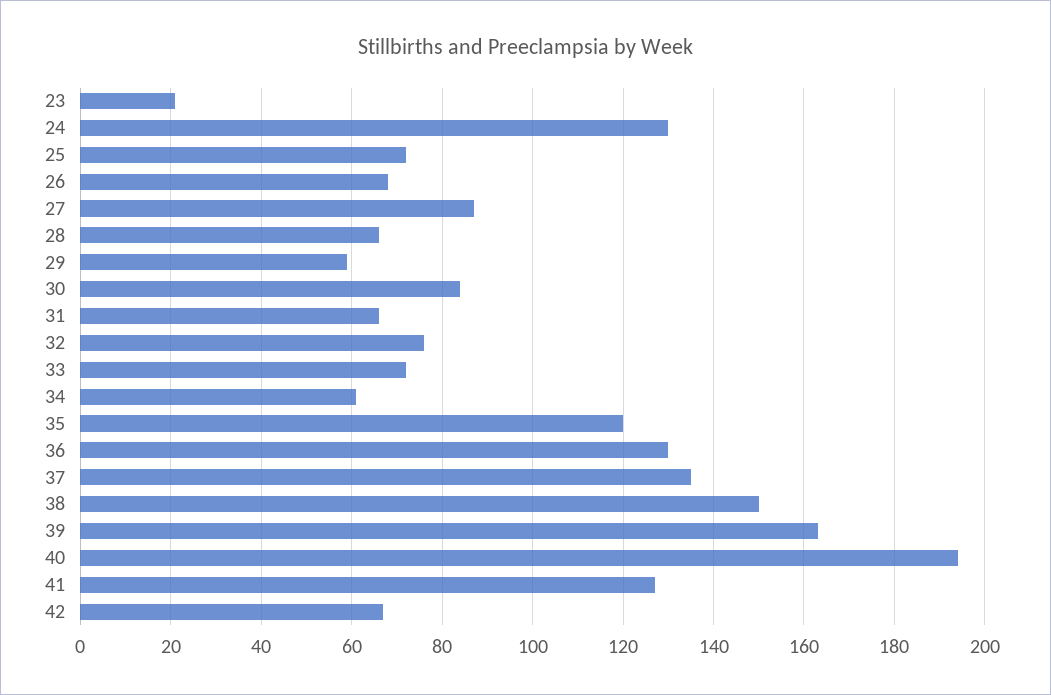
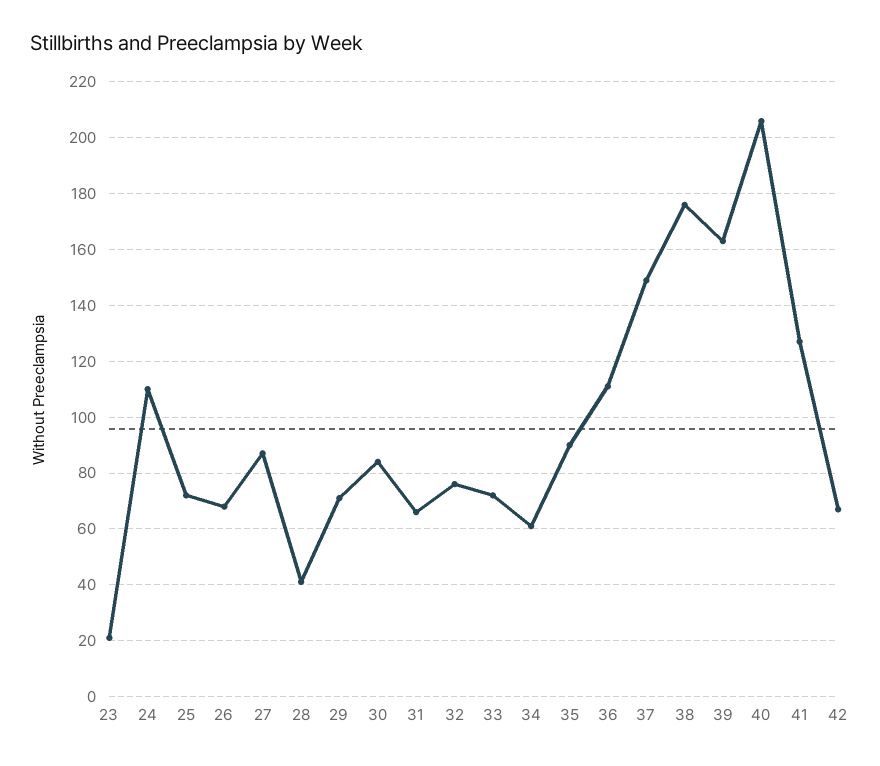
  {
    "23": 20,
-   "24": 130,
+   "24": 110,
    "25": 70,
    "26": 70,
    "27": 85,
-   "28": 65,
+   "28": 40,
-   "29": 60,
+   "29": 70,
    "30": 85,
    "31": 65,
    "32": 75,
    "33": 70,
    "34": 60,
-   "35": 120,
+   "35": 90,
-   "36": 130,
+   "36": 110,
-   "37": 135,
+   "37": 150,
-   "38": 150,
+   "38": 175,
    "39": 165,
-   "40": 195,
+   "40": 205,
    "41": 125,
    "42": 65
  }

